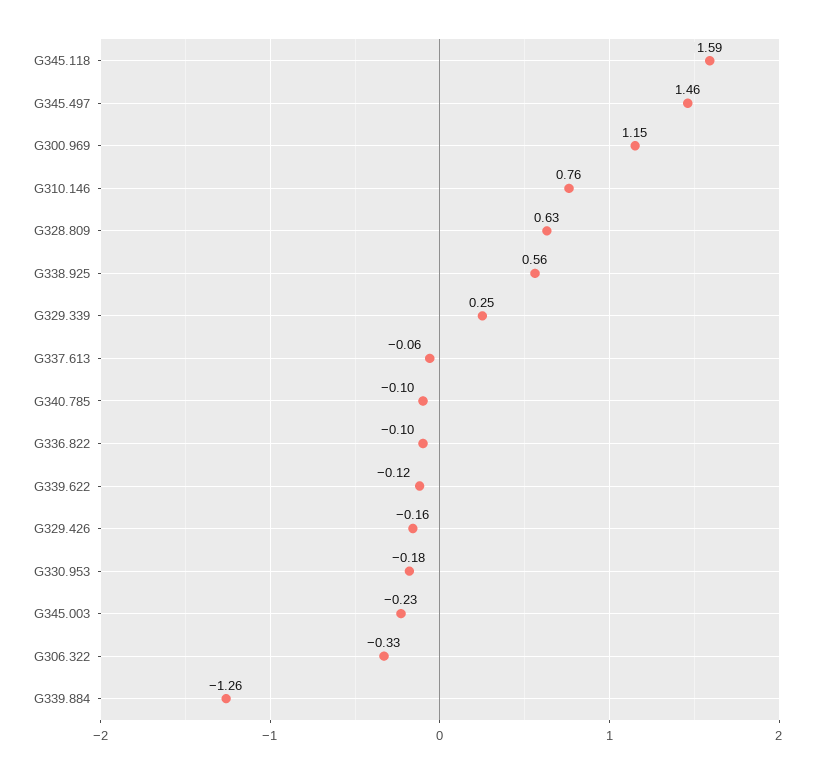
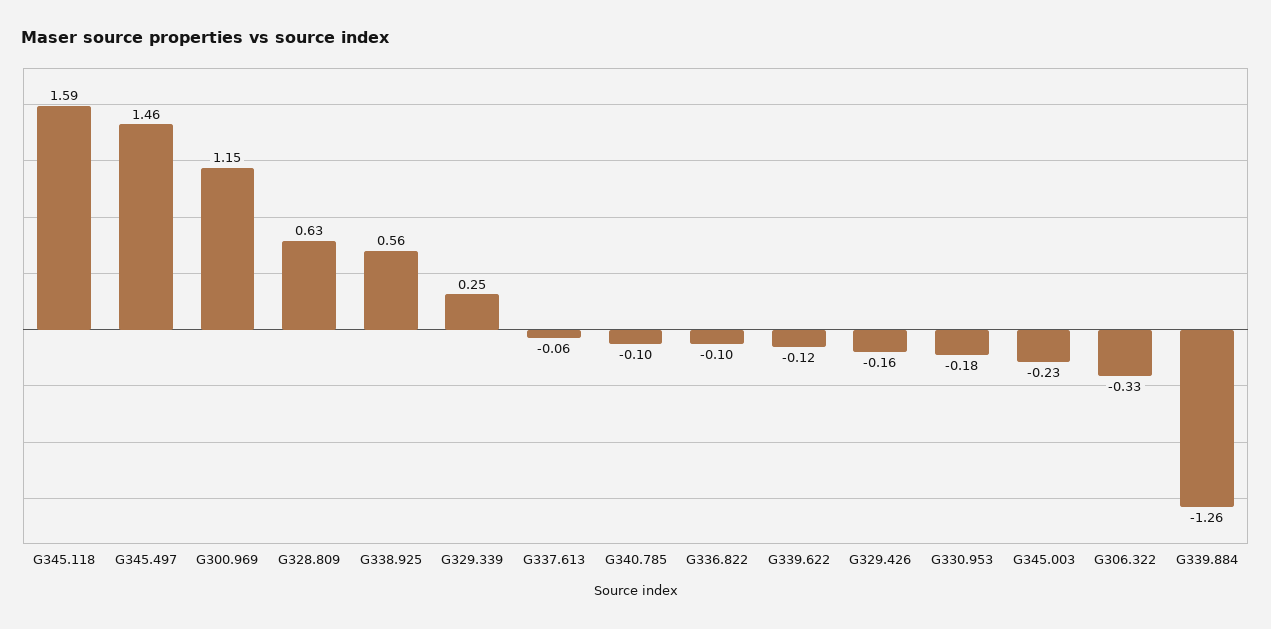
  {
    "G345.118": 1.59,
    "G345.497": 1.46,
    "G300.969": 1.15,
-   "G310.146": 0.76,
    "G328.809": 0.63,
    "G338.925": 0.56,
    "G329.339": 0.25,
    "G337.613": -0.06,
    "G340.785": -0.1,
    "G336.822": -0.1,
    "G339.622": -0.12,
    "G329.426": -0.16,
    "G330.953": -0.18,
    "G345.003": -0.23,
    "G306.322": -0.33,
    "G339.884": -1.26
  }

